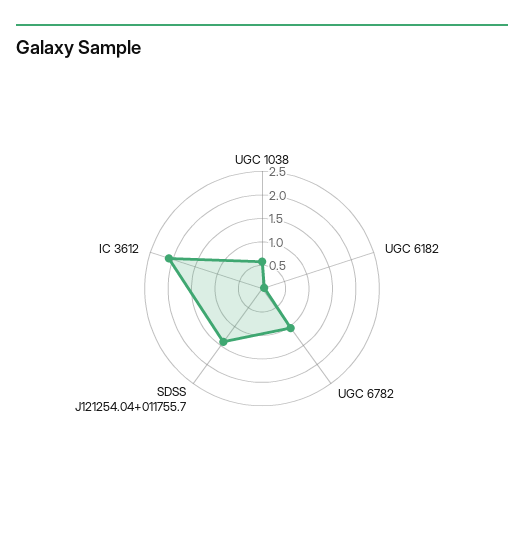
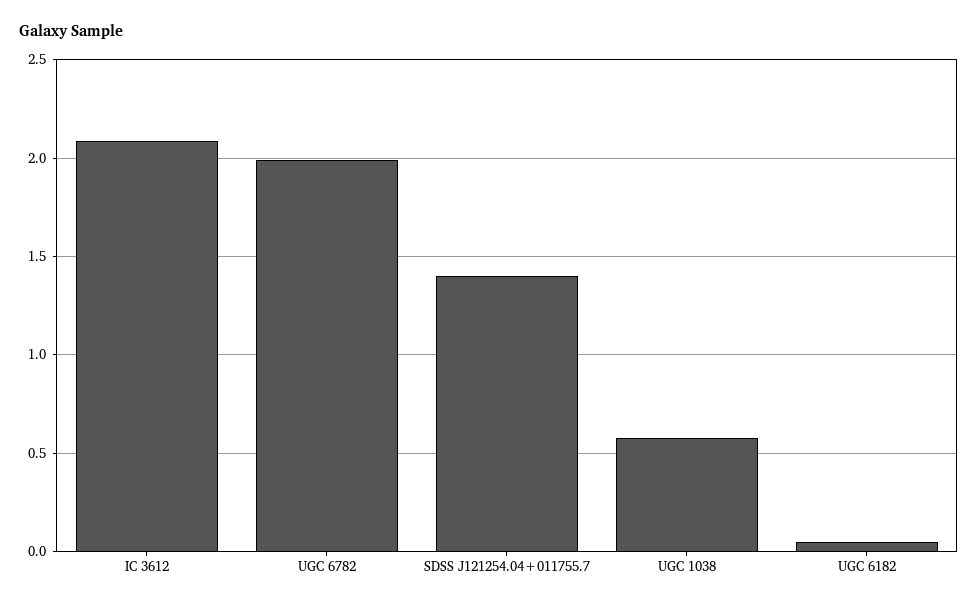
  {
    "UGC 1038": 0.6,
    "UGC 6182": 0.05,
-   "UGC 6782": 1,
+   "UGC 6782": 2,
    "SDSS J121254.04+011755.7": 1.4,
    "IC 3612": 2.1
  }

